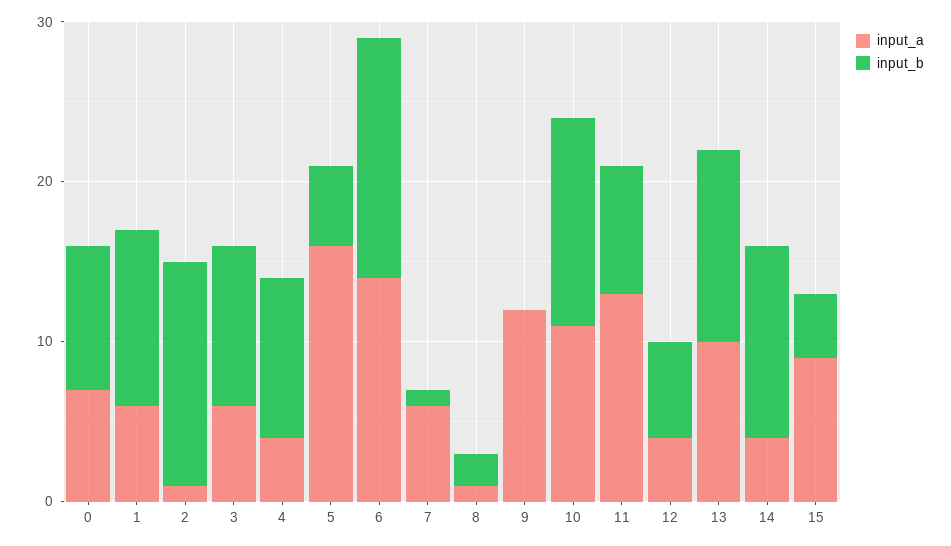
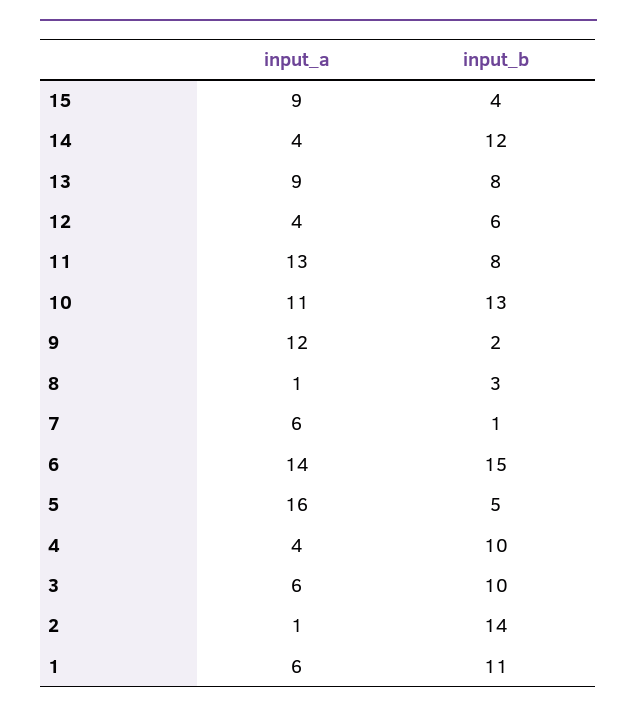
  {
    "input_a": {
-     "0": 7,
      "1": 6,
      "2": 1,
      "3": 6,
      "4": 4,
      "5": 16,
      "6": 14,
      "7": 6,
      "8": 1,
      "9": 12,
      "10": 11,
      "11": 13,
      "12": 4,
-     "13": 10,
+     "13": 9,
      "14": 4,
      "15": 9
    },
    "input_b": {
-     "0": 9,
      "1": 11,
      "2": 14,
      "3": 10,
      "4": 10,
      "5": 5,
      "6": 15,
      "7": 1,
-     "8": 2,
+     "8": 3,
-     "9": 0,
+     "9": 2,
      "10": 13,
      "11": 8,
      "12": 6,
-     "13": 12,
+     "13": 8,
      "14": 12,
      "15": 4
    }
  }

